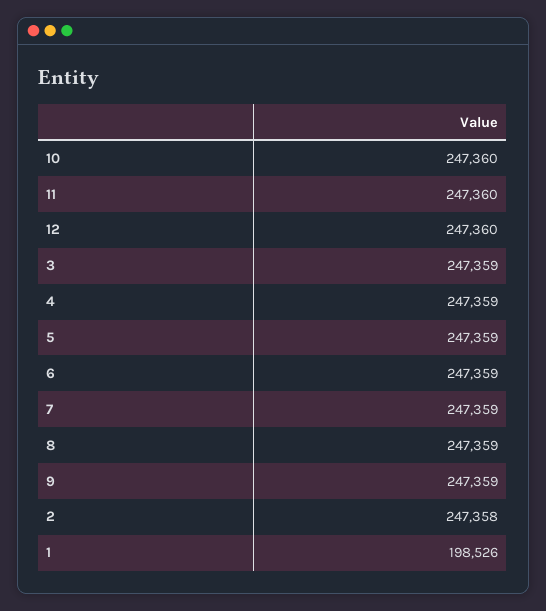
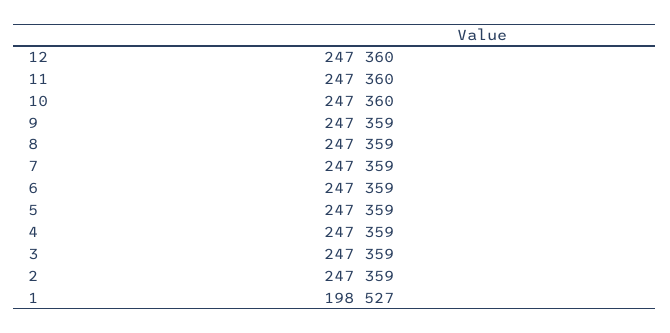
  {
    "10": 247360,
    "11": 247360,
    "12": 247360,
    "3": 247359,
    "4": 247359,
    "5": 247359,
    "6": 247359,
    "7": 247359,
    "8": 247359,
    "9": 247359,
-   "2": 247358,
+   "2": 247359,
-   "1": 198526
+   "1": 198527
  }

